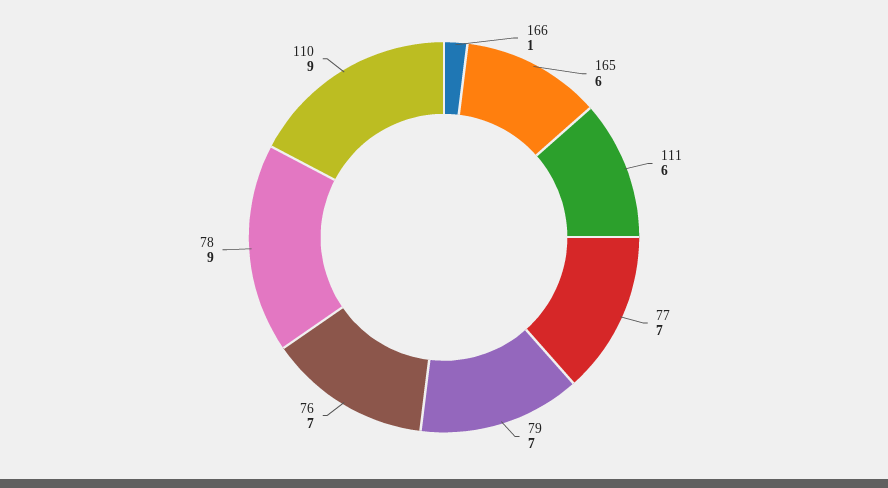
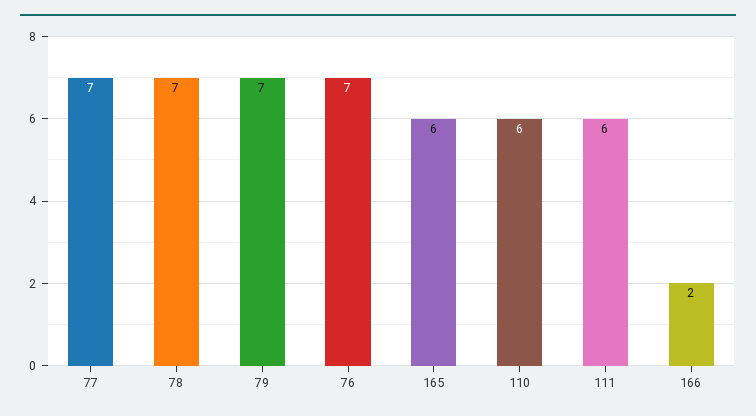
  {
-   "166": 1,
+   "166": 2,
    "165": 6,
    "111": 6,
    "77": 7,
    "79": 7,
    "76": 7,
-   "78": 9,
+   "78": 7,
-   "110": 9
+   "110": 6
  }

